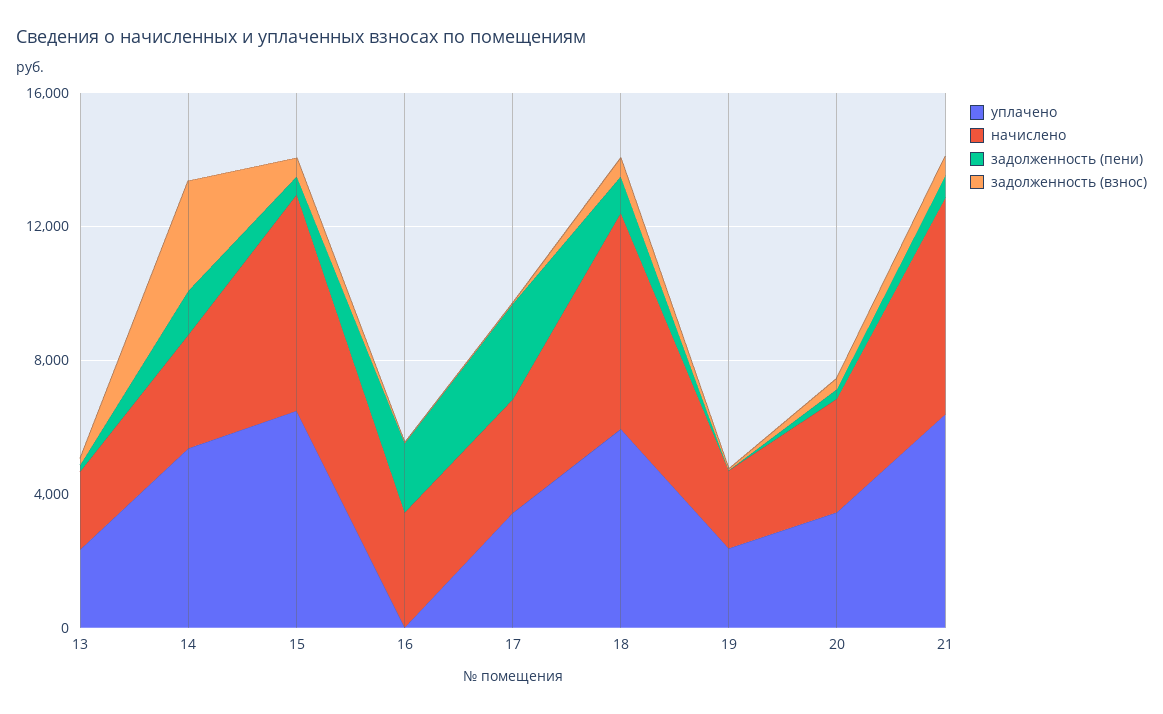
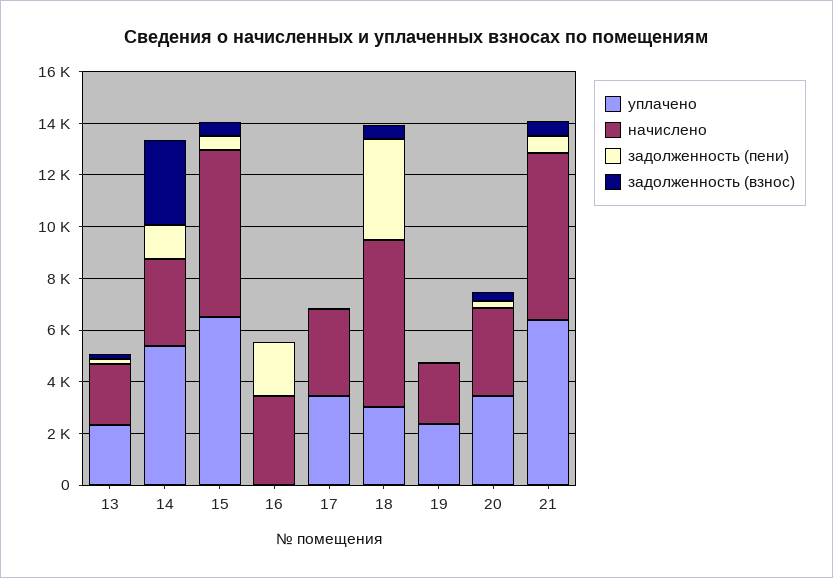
  {
    "уплачено": {
      "13": 2500,
      "14": 5500,
      "15": 6500,
      "16": 0,
      "17": 3500,
-     "18": 6000,
+     "18": 3000,
      "19": 2500,
      "20": 3500,
      "21": 6500
    },
    "начислено": {
      "13": 2500,
      "14": 3500,
      "15": 6500,
      "16": 3500,
      "17": 3500,
      "18": 6500,
      "19": 2500,
      "20": 3500,
      "21": 6500
    },
    "задолженность (пени)": {
      "13": 0,
      "14": 1500,
      "15": 500,
      "16": 2000,
-     "17": 3000,
+     "17": 0,
-     "18": 1000,
+     "18": 4000,
      "19": 0,
      "20": 500,
      "21": 500
    },
    "задолженность (взнос)": {
      "13": 0,
      "14": 3500,
      "15": 500,
      "16": 0,
      "17": 0,
      "18": 500,
      "19": 0,
      "20": 500,
      "21": 500
    }
  }

